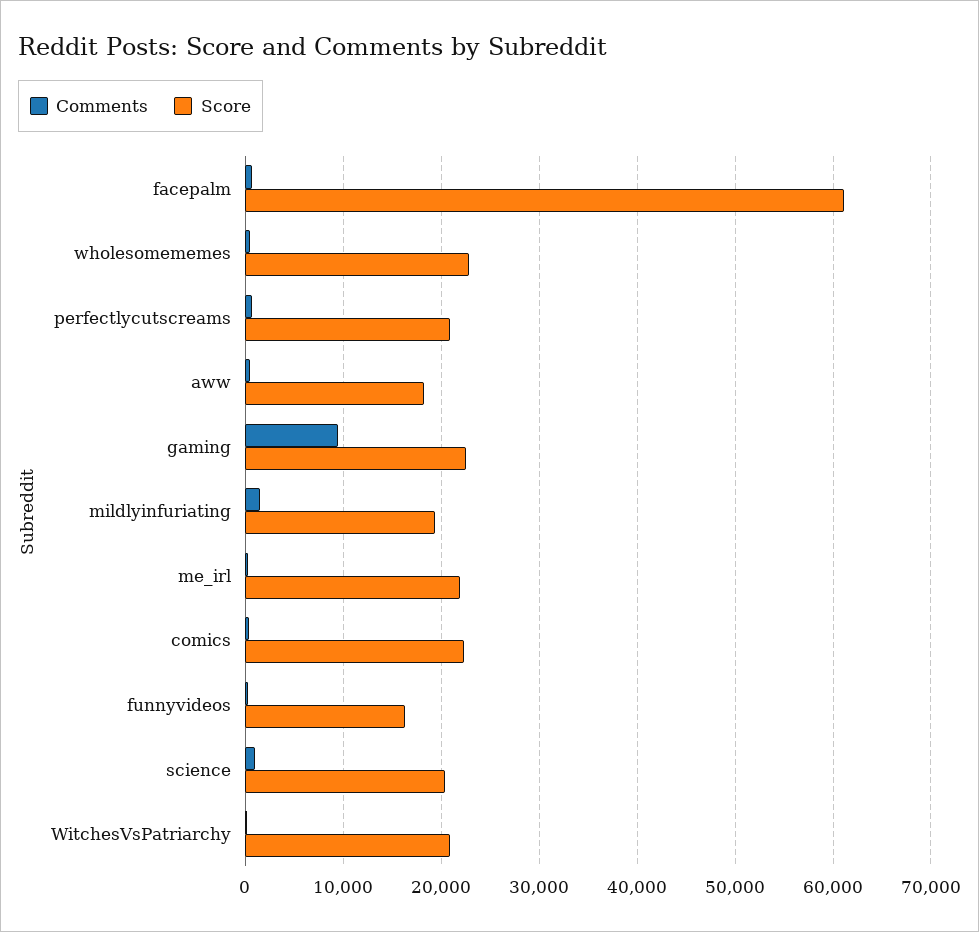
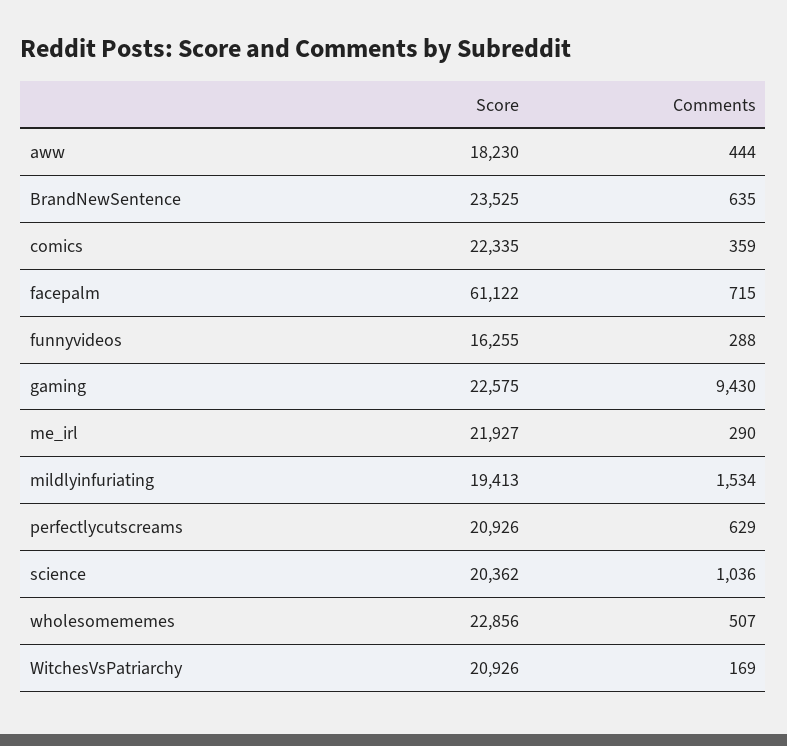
  {
    "Comments": {
      "facepalm": 715,
      "wholesomememes": 507,
      "perfectlycutscreams": 629,
      "aww": 444,
      "gaming": 9430,
      "mildlyinfuriating": 1534,
      "me_irl": 290,
      "comics": 359,
      "funnyvideos": 288,
      "science": 1036,
-     "WitchesVsPatriarchy": 169
+     "WitchesVsPatriarchy": 169,
+     "BrandNewSentence": 635
    },
    "Score": {
      "facepalm": 61122,
      "wholesomememes": 22856,
      "perfectlycutscreams": 20926,
      "aww": 18230,
      "gaming": 22575,
      "mildlyinfuriating": 19413,
      "me_irl": 21927,
      "comics": 22335,
      "funnyvideos": 16255,
      "science": 20362,
-     "WitchesVsPatriarchy": 20926
+     "WitchesVsPatriarchy": 20926,
+     "BrandNewSentence": 23525
    }
  }

